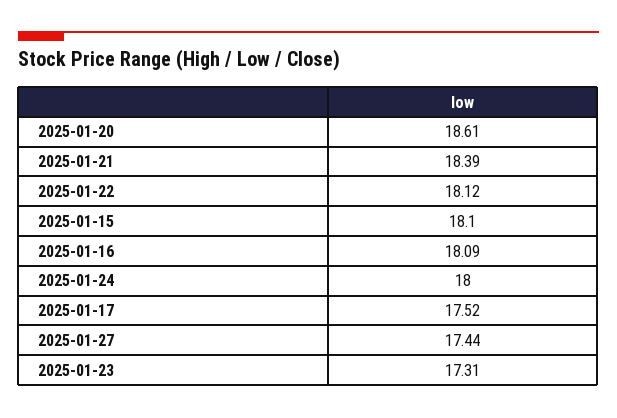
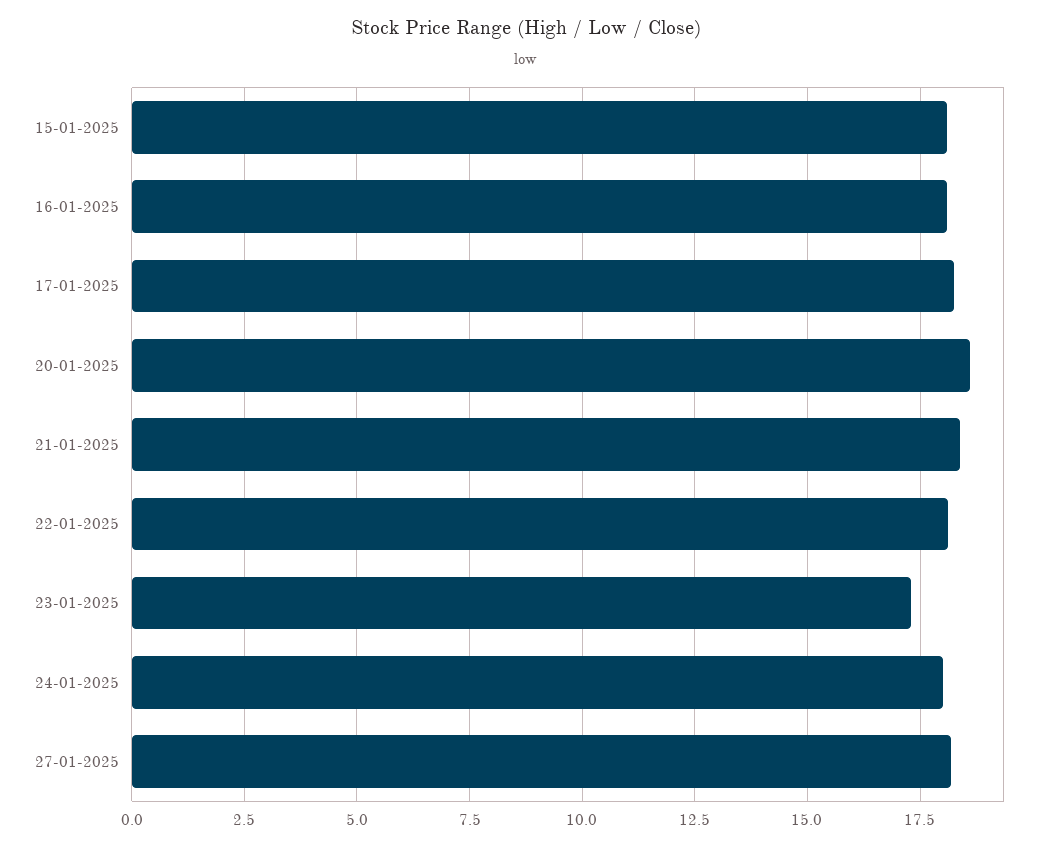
  {
    "2025-01-20": 18.61,
    "2025-01-21": 18.39,
    "2025-01-22": 18.12,
    "2025-01-15": 18.1,
    "2025-01-16": 18.09,
    "2025-01-24": 18,
-   "2025-01-17": 17.52,
+   "2025-01-17": 18.25,
-   "2025-01-27": 17.44,
+   "2025-01-27": 18.25,
    "2025-01-23": 17.31
  }

